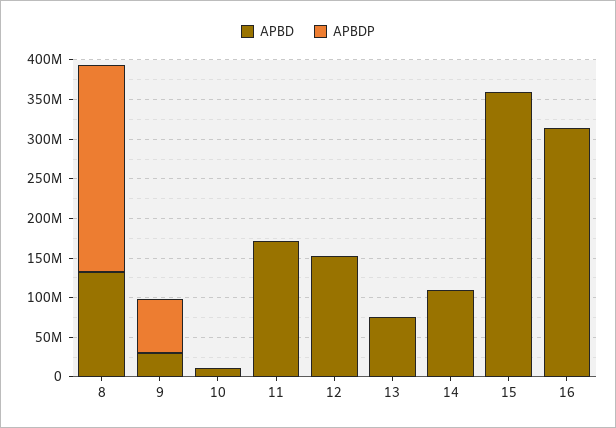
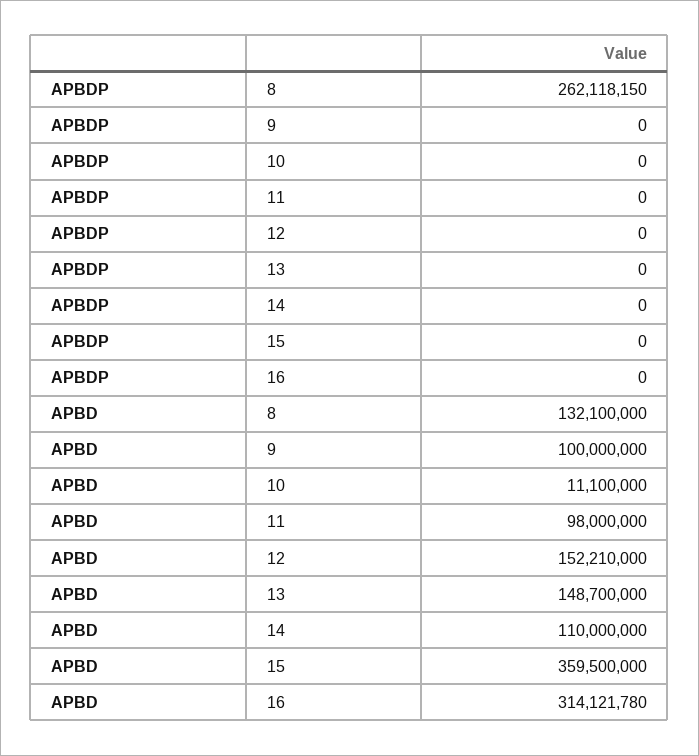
  {
    "APBD": {
      "8": 132100000,
-     "9": 25000000,
+     "9": 100000000,
      "10": 11100000,
-     "11": 175000000,
+     "11": 98000000,
      "12": 152210000,
-     "13": 75000000,
+     "13": 148700000,
      "14": 110000000,
      "15": 359500000,
      "16": 314121780
    },
    "APBDP": {
      "8": 262118150,
-     "9": 75000000,
+     "9": 0,
      "10": 0,
      "11": 0,
      "12": 0,
      "13": 0,
      "14": 0,
      "15": 0,
      "16": 0
    }
  }

